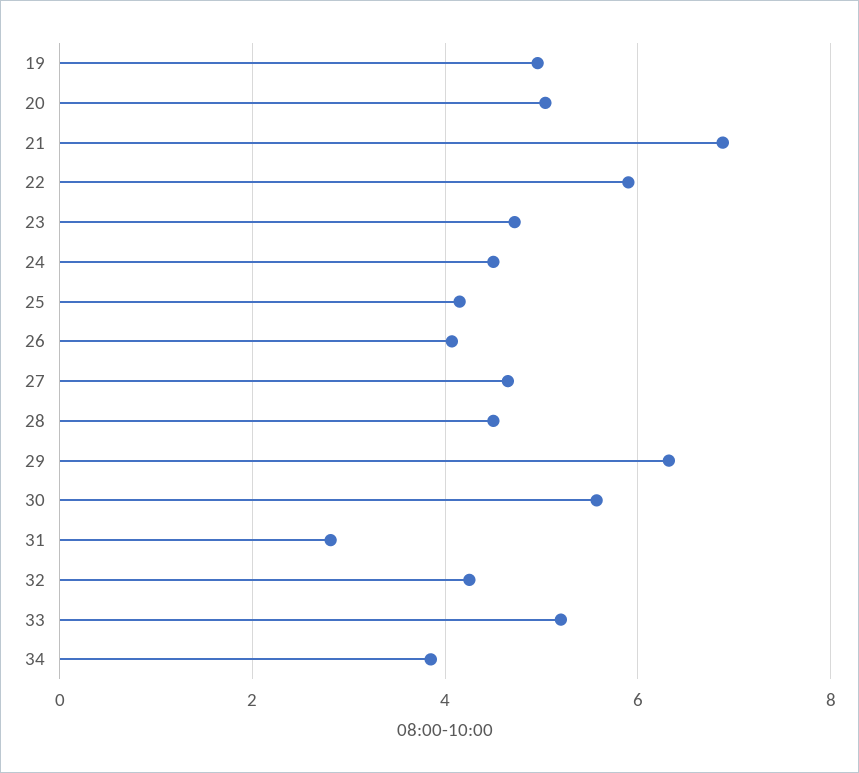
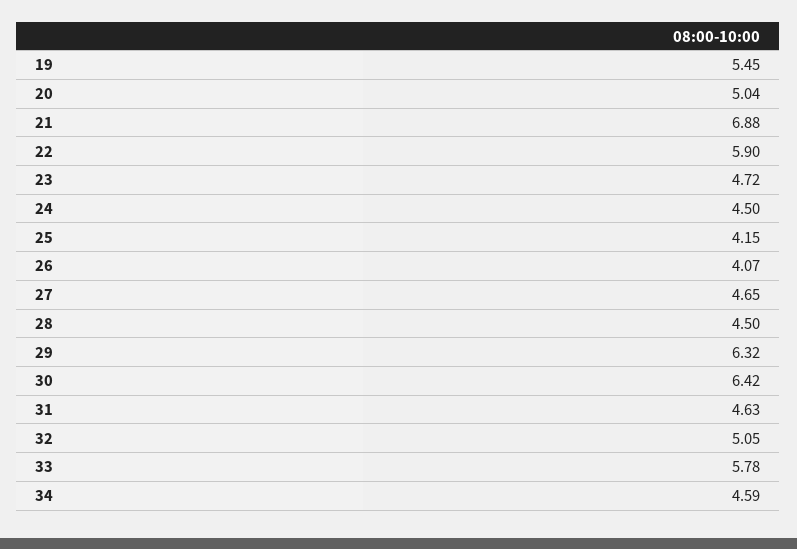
  {
-   "19": 5,
+   "19": 5.45,
    "20": 5.04,
    "21": 6.88,
    "22": 5.9,
    "23": 4.72,
    "24": 4.5,
    "25": 4.15,
    "26": 4.07,
    "27": 4.65,
    "28": 4.5,
    "29": 6.32,
-   "30": 5.6,
+   "30": 6.42,
-   "31": 2.8,
+   "31": 4.63,
-   "32": 4.2,
+   "32": 5.05,
-   "33": 5.2,
+   "33": 5.78,
-   "34": 3.8
+   "34": 4.59
  }

